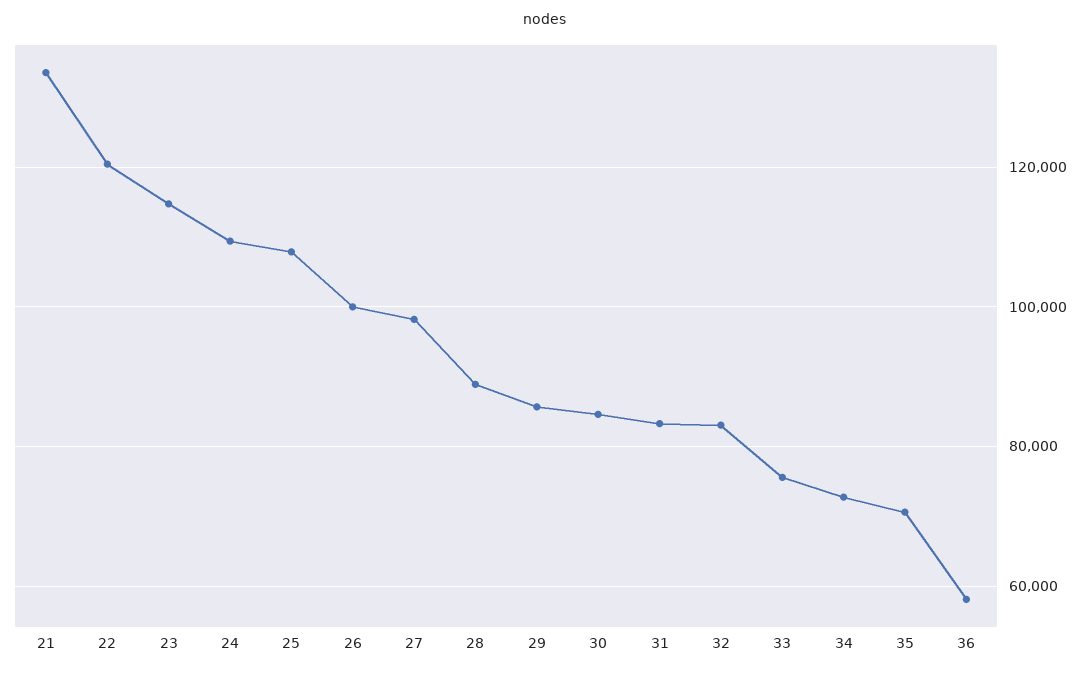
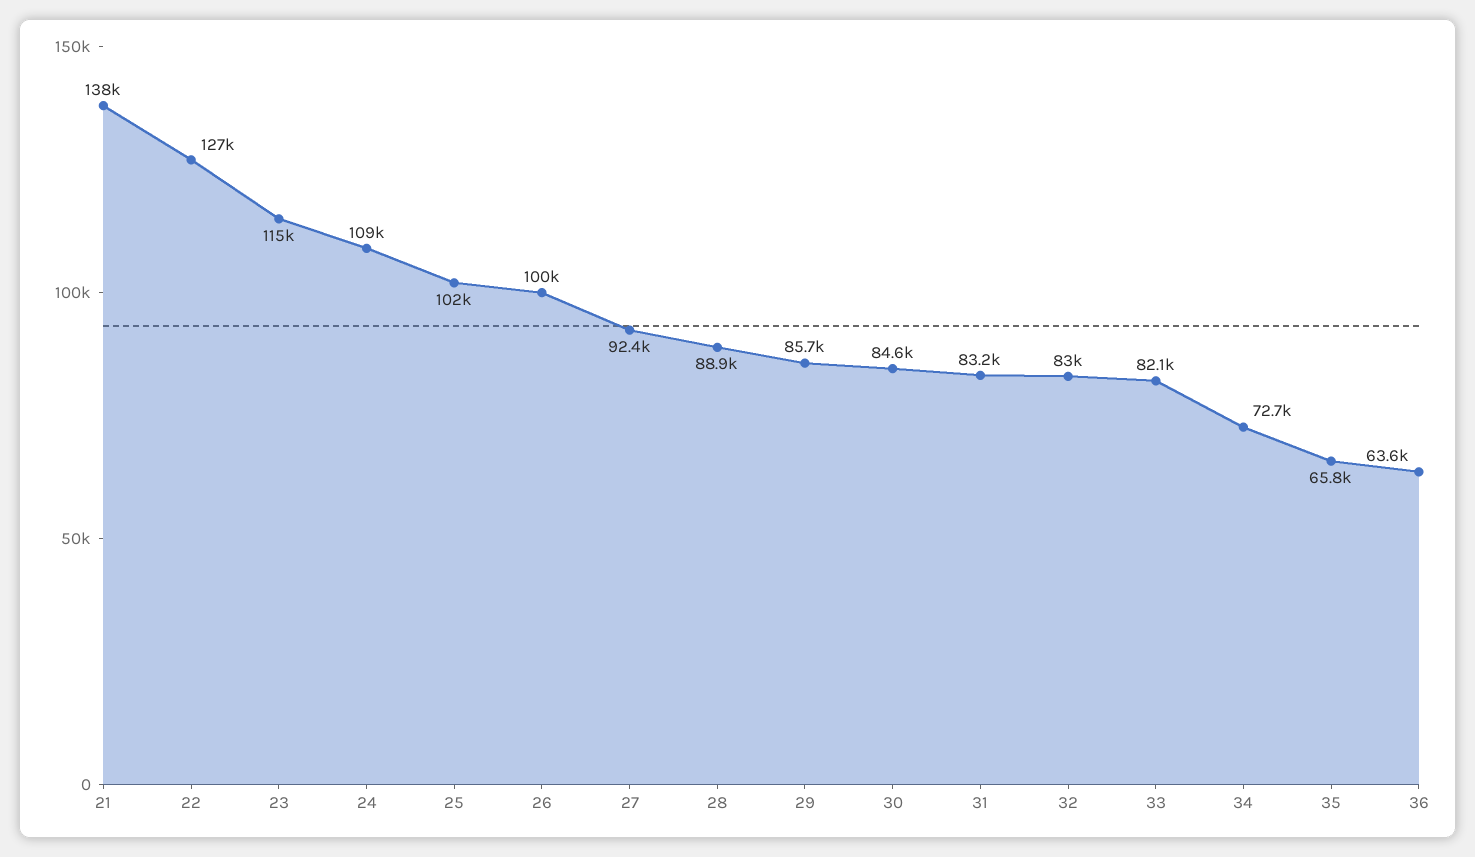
  {
-   "21": 134000,
+   "21": 138000,
-   "22": 120000,
+   "22": 127000,
    "23": 115000,
    "24": 109000,
-   "25": 108000,
+   "25": 102000,
    "26": 100000,
-   "27": 98000,
+   "27": 92400,
    "28": 88900,
    "29": 85700,
    "30": 84600,
    "31": 83200,
    "32": 83000,
-   "33": 76000,
+   "33": 82100,
    "34": 72700,
-   "35": 70000,
+   "35": 65800,
-   "36": 58000
+   "36": 63600
  }

